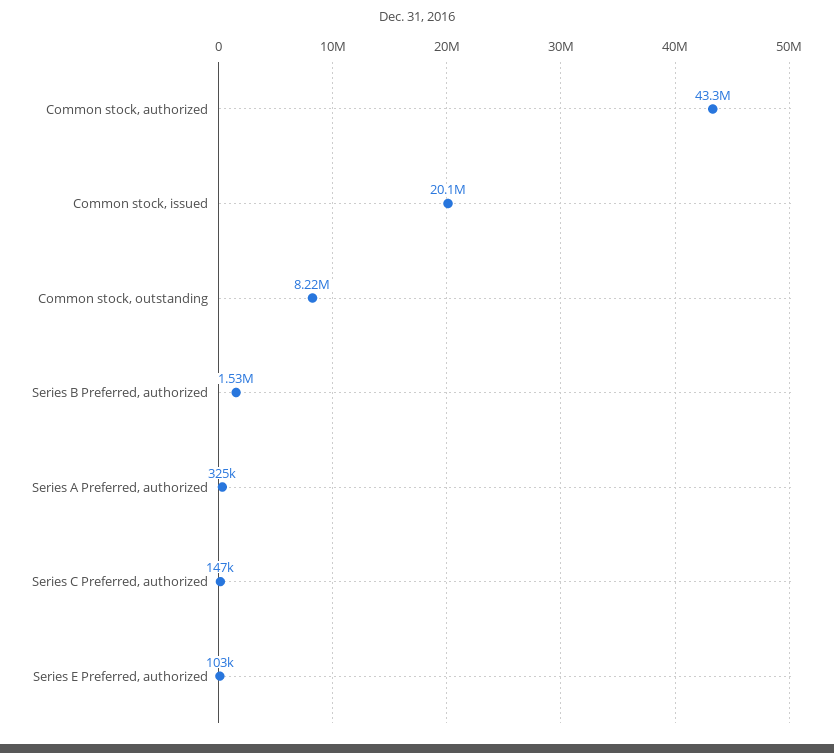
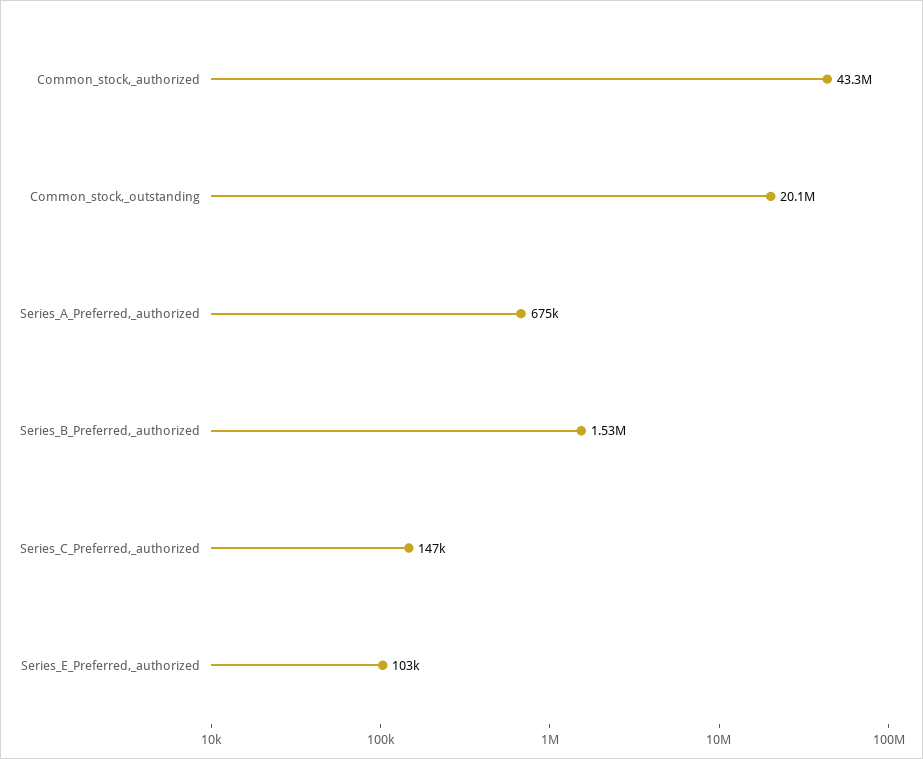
  {
    "Common stock, authorized": 43300000,
-   "Common stock, issued": 20100000,
-   "Common stock, outstanding": 8220000,
+   "Common stock, outstanding": 20100000,
    "Series B Preferred, authorized": 1530000,
-   "Series A Preferred, authorized": 325000,
+   "Series A Preferred, authorized": 675000,
    "Series C Preferred, authorized": 147000,
    "Series E Preferred, authorized": 103000
  }

